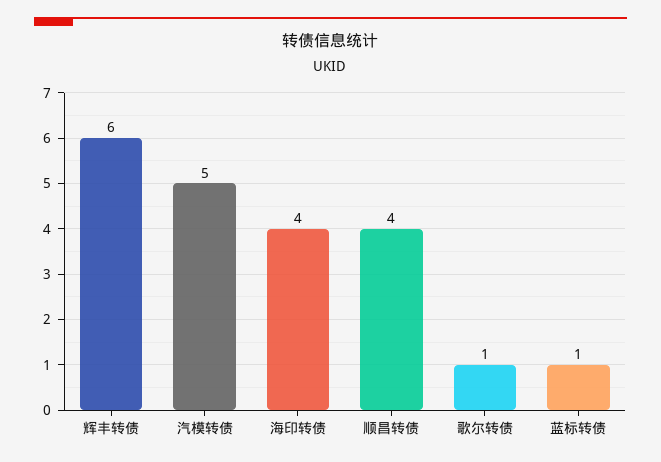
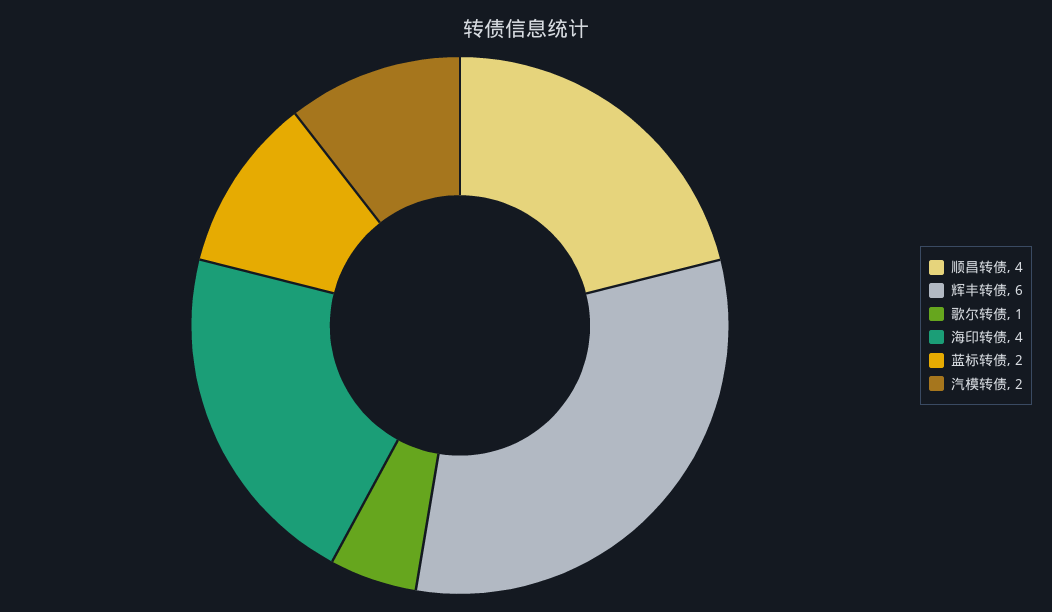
  {
    "辉丰转债": 6,
-   "汽模转债": 5,
+   "汽模转债": 2,
    "海印转债": 4,
    "顺昌转债": 4,
    "歌尔转债": 1,
-   "蓝标转债": 1
+   "蓝标转债": 2
  }

